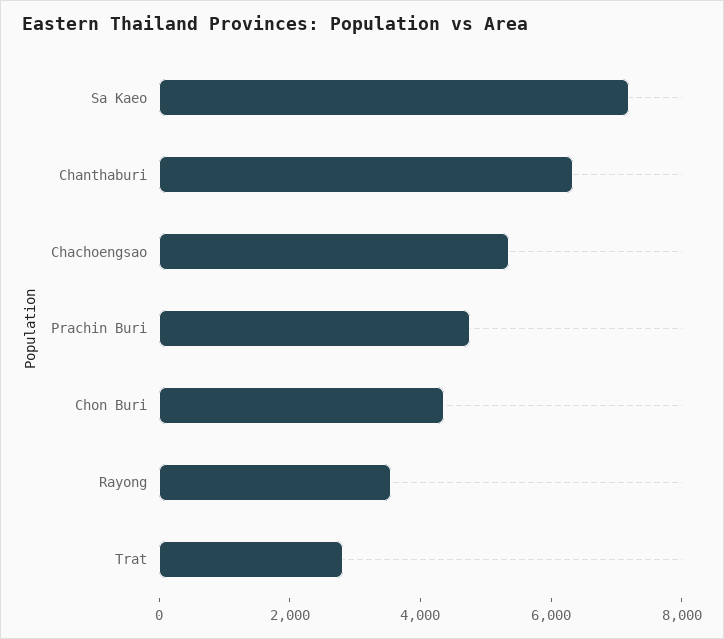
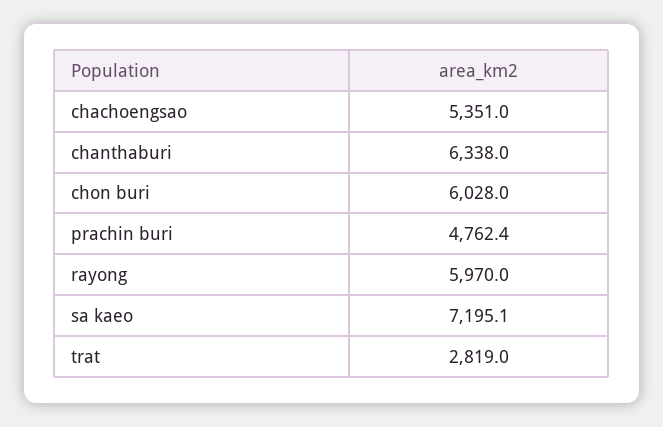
  {
    "Sa Kaeo": 7195.1,
    "Chanthaburi": 6338,
    "Chachoengsao": 5351,
    "Prachin Buri": 4762.4,
-   "Chon Buri": 4500,
+   "Chon Buri": 6028,
-   "Rayong": 3500,
+   "Rayong": 5970,
    "Trat": 2819
  }

